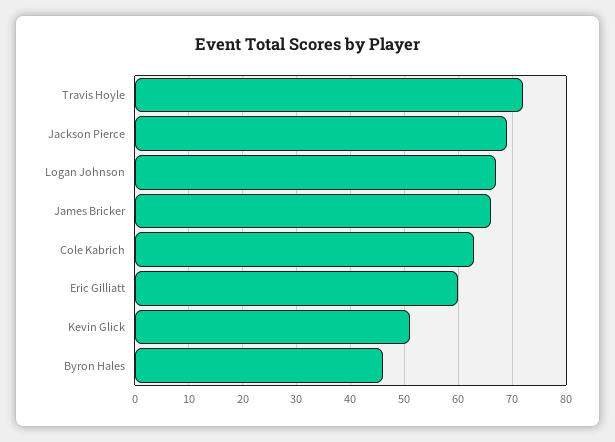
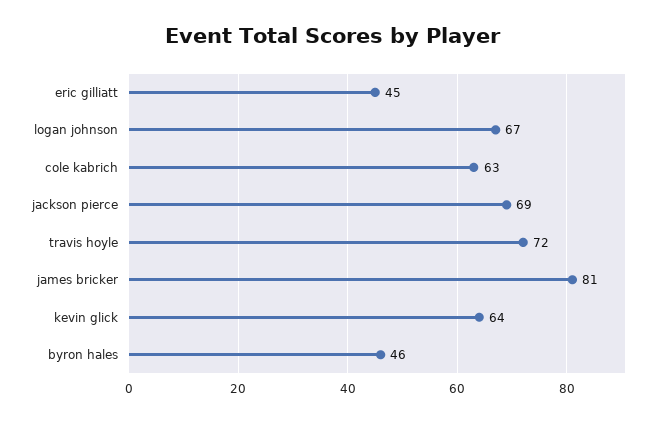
  {
    "Travis Hoyle": 72,
    "Jackson Pierce": 69,
    "Logan Johnson": 67,
-   "James Bricker": 65,
+   "James Bricker": 81,
    "Cole Kabrich": 63,
-   "Eric Gilliatt": 60,
+   "Eric Gilliatt": 45,
-   "Kevin Glick": 50,
+   "Kevin Glick": 64,
    "Byron Hales": 46
  }

